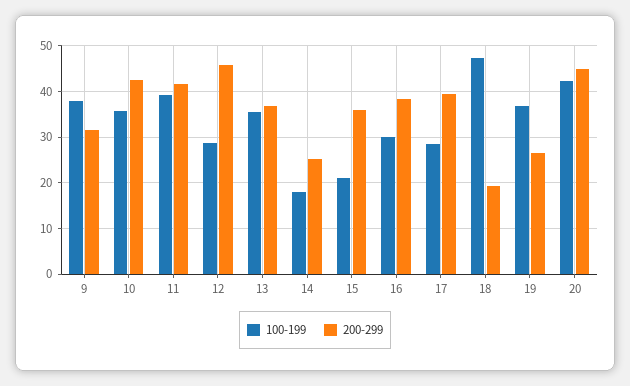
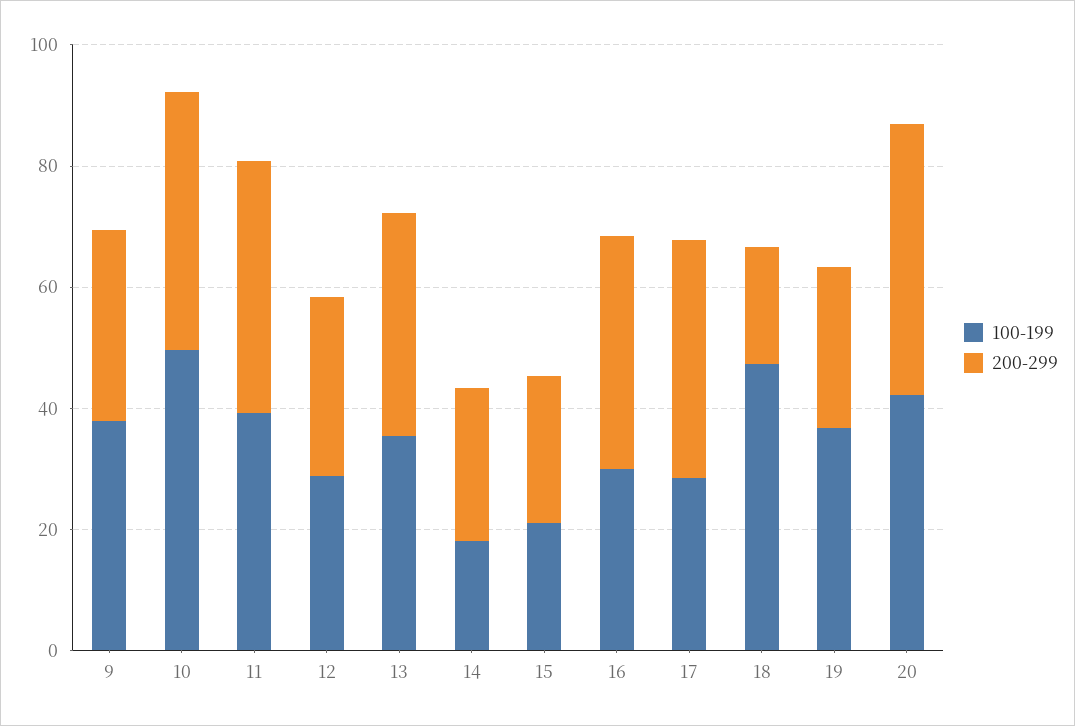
  {
    "100-199": {
      "9": 38,
-     "10": 36,
+     "10": 50,
      "11": 40,
      "12": 28,
      "13": 36,
      "14": 18,
      "15": 22,
      "16": 30,
      "17": 28,
      "18": 48,
      "19": 36,
      "20": 42
    },
    "200-299": {
      "9": 32,
      "10": 42,
      "11": 42,
-     "12": 46,
+     "12": 30,
      "13": 36,
      "14": 26,
-     "15": 36,
+     "15": 25,
      "16": 38,
      "17": 40,
      "18": 20,
      "19": 26,
      "20": 44
    }
  }

